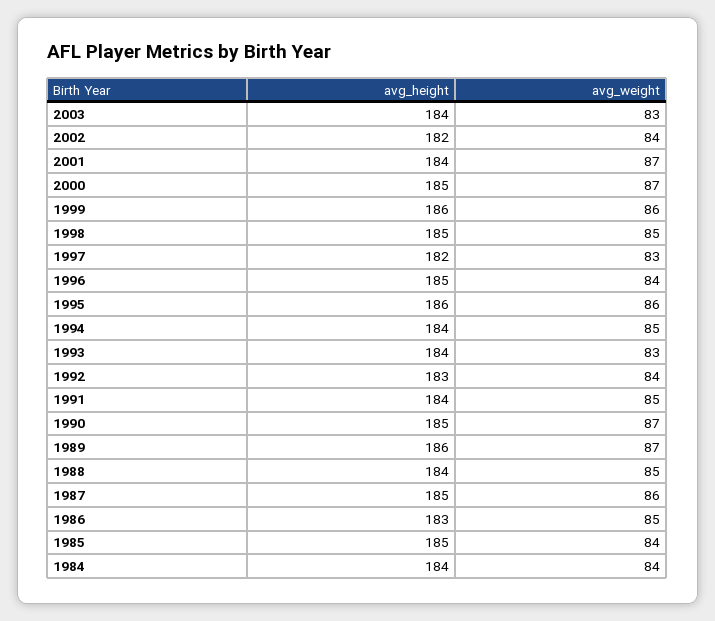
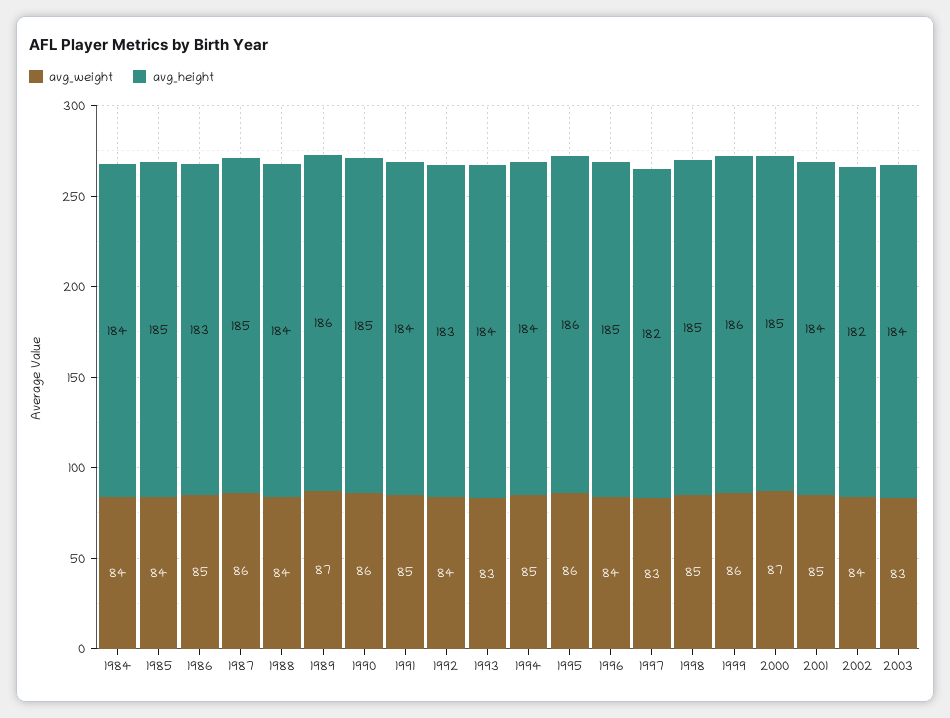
  {
    "avg_height": {
      "2003": 184,
      "2002": 182,
      "2001": 184,
      "2000": 185,
      "1999": 186,
      "1998": 185,
      "1997": 182,
      "1996": 185,
      "1995": 186,
      "1994": 184,
      "1993": 184,
      "1992": 183,
      "1991": 184,
      "1990": 185,
      "1989": 186,
      "1988": 184,
      "1987": 185,
      "1986": 183,
      "1985": 185,
      "1984": 184
    },
    "avg_weight": {
      "2003": 83,
      "2002": 84,
-     "2001": 87,
+     "2001": 85,
      "2000": 87,
      "1999": 86,
      "1998": 85,
      "1997": 83,
      "1996": 84,
      "1995": 86,
      "1994": 85,
      "1993": 83,
      "1992": 84,
      "1991": 85,
-     "1990": 87,
+     "1990": 86,
      "1989": 87,
-     "1988": 85,
+     "1988": 84,
      "1987": 86,
      "1986": 85,
      "1985": 84,
      "1984": 84
    }
  }

